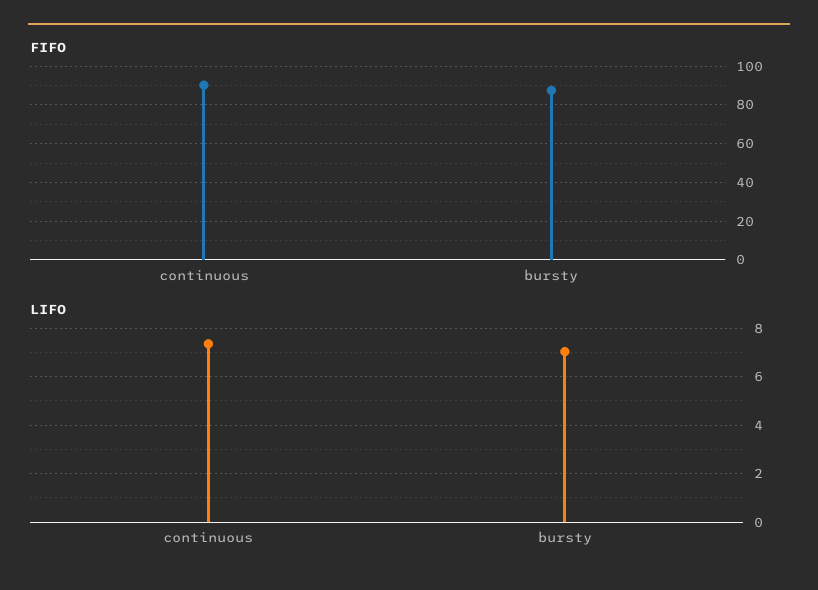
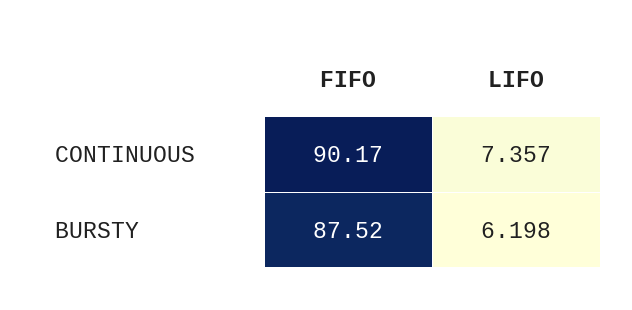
  {
    "FIFO": {
      "continuous": 90.17,
      "bursty": 87.52
    },
    "LIFO": {
      "continuous": 7.357,
-     "bursty": 7
+     "bursty": 6.198
    }
  }

